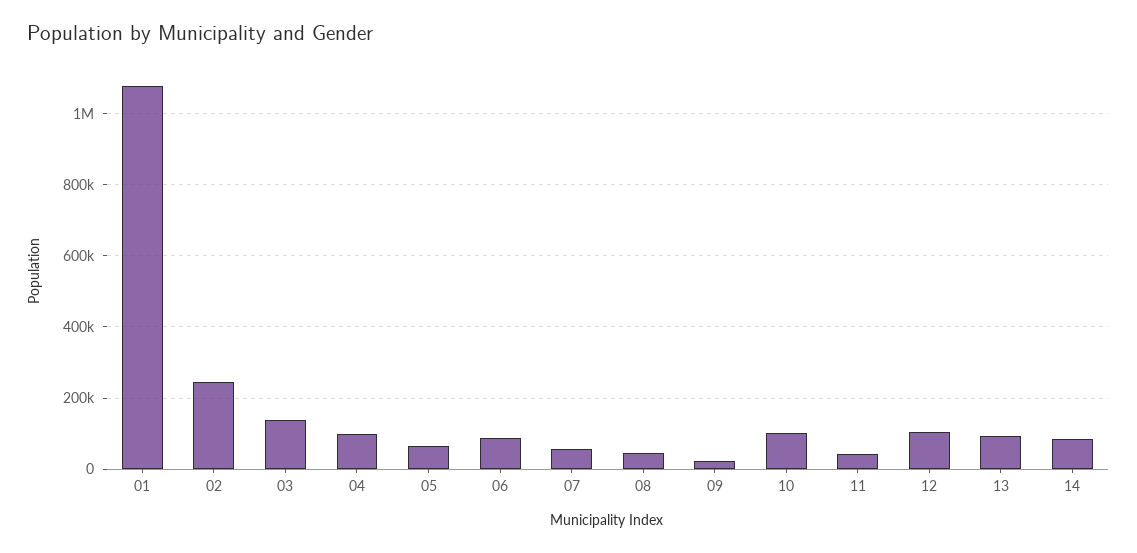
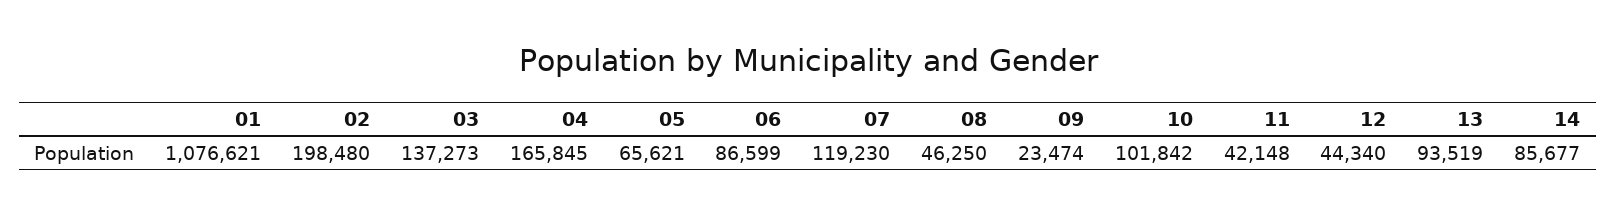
  {
    "01": 1076621,
-   "02": 240000,
+   "02": 198480,
    "03": 137273,
-   "04": 100000,
+   "04": 165845,
    "05": 65621,
    "06": 86599,
-   "07": 60000,
+   "07": 119230,
    "08": 46250,
    "09": 23474,
    "10": 101842,
    "11": 42148,
-   "12": 100000,
+   "12": 44340,
    "13": 93519,
    "14": 85677
  }

